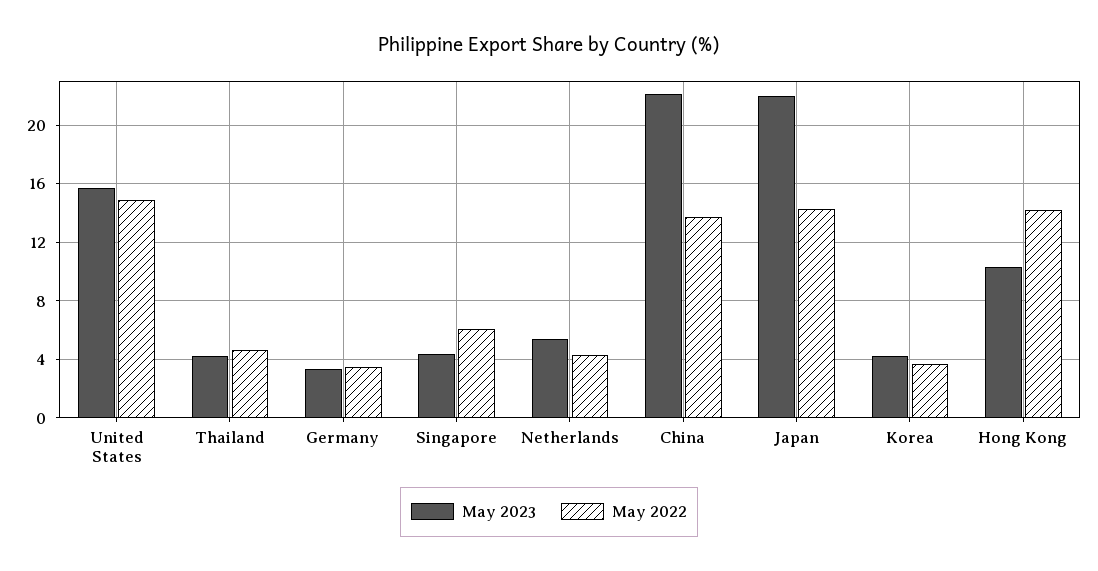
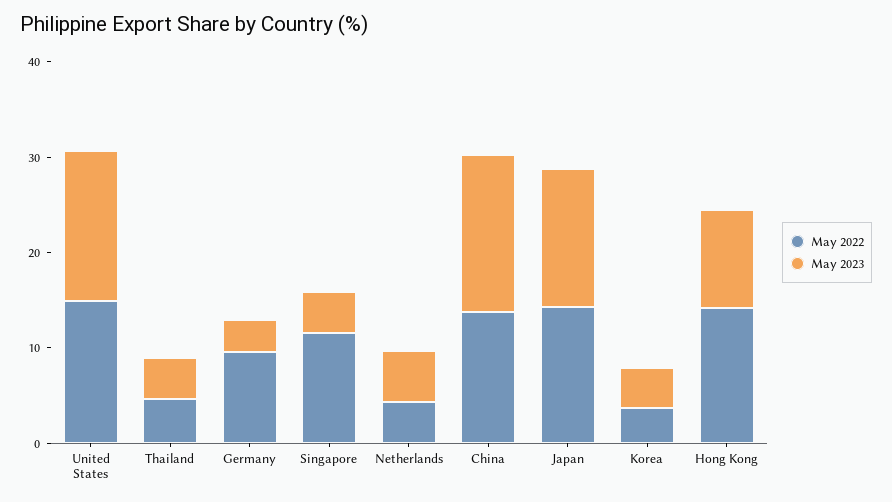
  {
    "May 2023": {
      "United States": 15.5,
      "Thailand": 4,
      "Germany": 3.5,
      "Singapore": 4.5,
      "Netherlands": 5.5,
-     "China": 22,
+     "China": 16,
-     "Japan": 22,
+     "Japan": 14,
      "Korea": 4,
      "Hong Kong": 10.5
    },
    "May 2022": {
      "United States": 15,
      "Thailand": 4.5,
-     "Germany": 3.5,
+     "Germany": 10,
-     "Singapore": 6,
+     "Singapore": 12,
      "Netherlands": 4.5,
      "China": 13.5,
      "Japan": 14.5,
      "Korea": 3.5,
      "Hong Kong": 14
    }
  }

